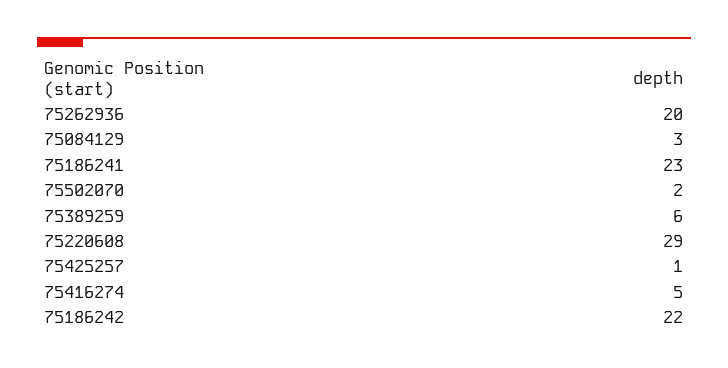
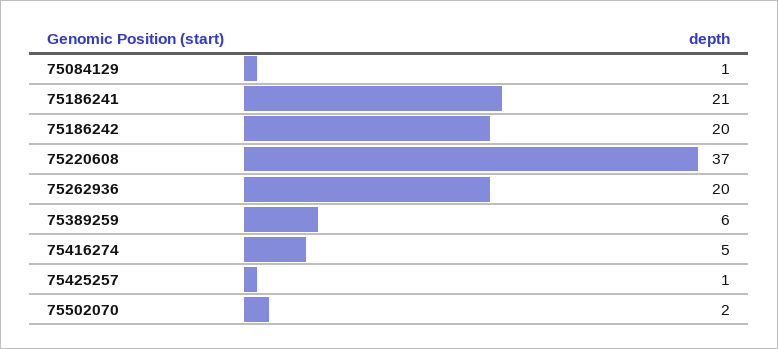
  {
    "75262936": 20,
-   "75084129": 3,
+   "75084129": 1,
-   "75186241": 23,
+   "75186241": 21,
    "75502070": 2,
    "75389259": 6,
-   "75220608": 29,
+   "75220608": 37,
    "75425257": 1,
    "75416274": 5,
-   "75186242": 22
+   "75186242": 20
  }

